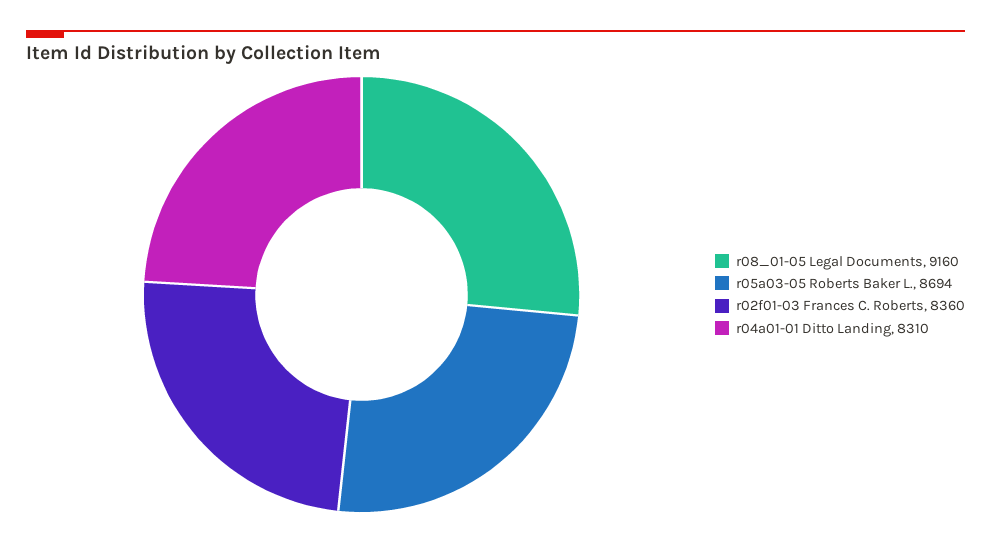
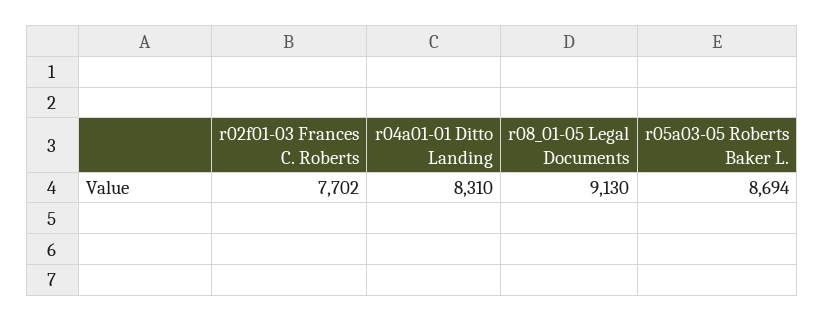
  {
-   "r08_01-05 Legal Documents": 9160,
+   "r08_01-05 Legal Documents": 9130,
    "r05a03-05 Roberts Baker L.": 8694,
-   "r02f01-03 Frances C. Roberts": 8360,
+   "r02f01-03 Frances C. Roberts": 7702,
    "r04a01-01 Ditto Landing": 8310
  }

